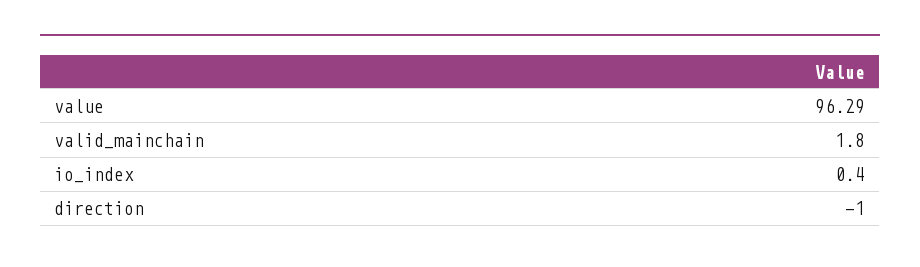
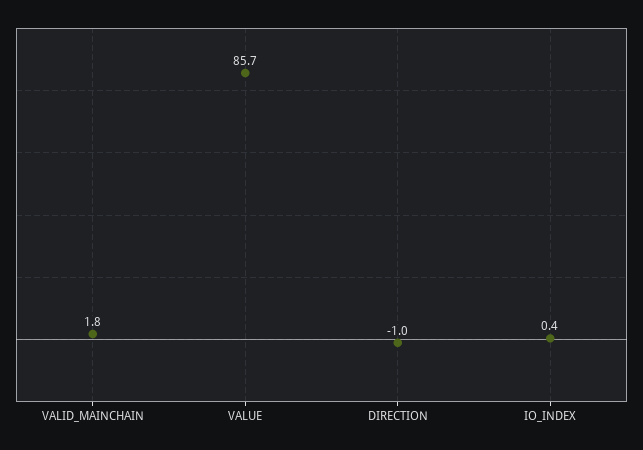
  {
-   "value": 96.29,
+   "value": 85.7,
    "valid_mainchain": 1.8,
    "io_index": 0.4,
    "direction": -1
  }

